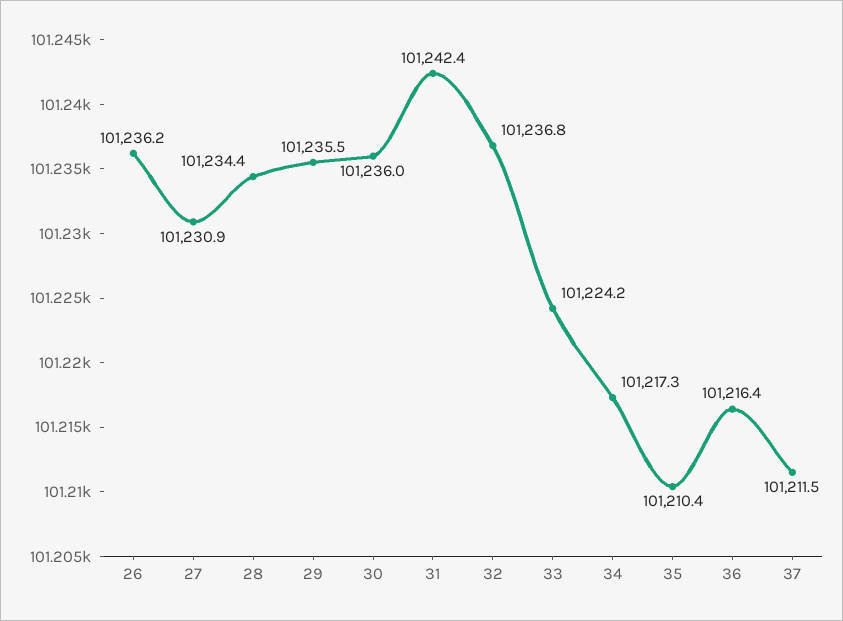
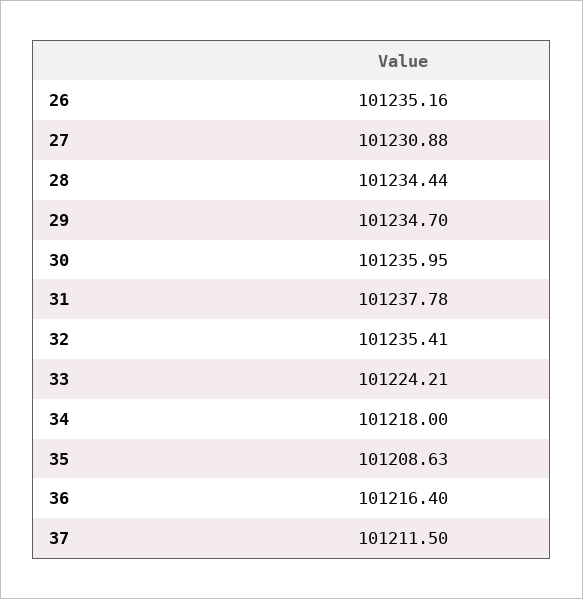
  {
-   "26": 101236.2,
+   "26": 101235.16,
    "27": 101230.88,
    "28": 101234.44,
-   "29": 101235.5,
+   "29": 101234.7,
    "30": 101235.95,
-   "31": 101242.4,
+   "31": 101237.78,
-   "32": 101236.8,
+   "32": 101235.41,
    "33": 101224.21,
-   "34": 101217.3,
+   "34": 101218,
-   "35": 101210.4,
+   "35": 101208.63,
    "36": 101216.4,
    "37": 101211.5
  }

